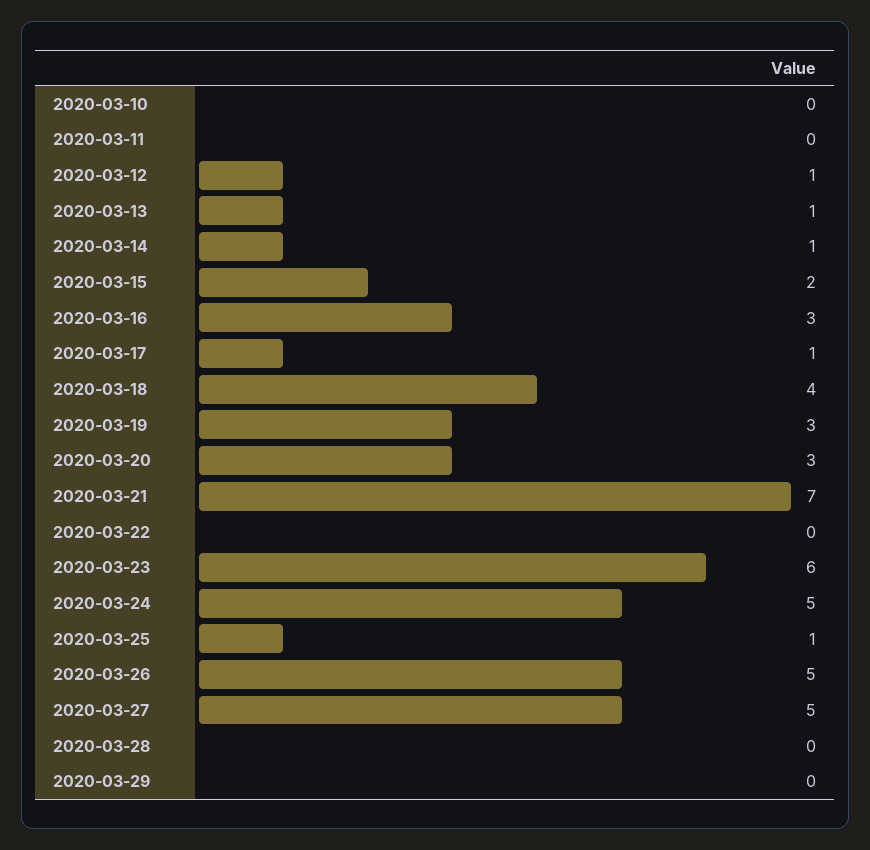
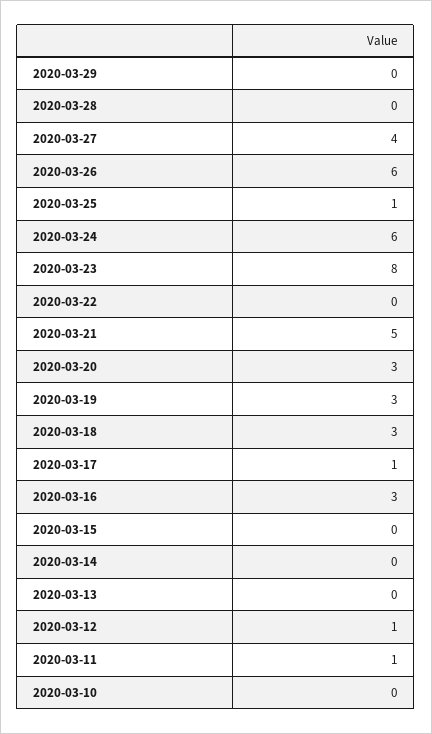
  {
    "2020-03-10": 0,
-   "2020-03-11": 0,
+   "2020-03-11": 1,
    "2020-03-12": 1,
-   "2020-03-13": 1,
+   "2020-03-13": 0,
-   "2020-03-14": 1,
+   "2020-03-14": 0,
-   "2020-03-15": 2,
+   "2020-03-15": 0,
    "2020-03-16": 3,
    "2020-03-17": 1,
-   "2020-03-18": 4,
+   "2020-03-18": 3,
    "2020-03-19": 3,
    "2020-03-20": 3,
-   "2020-03-21": 7,
+   "2020-03-21": 5,
    "2020-03-22": 0,
-   "2020-03-23": 6,
+   "2020-03-23": 8,
-   "2020-03-24": 5,
+   "2020-03-24": 6,
    "2020-03-25": 1,
-   "2020-03-26": 5,
+   "2020-03-26": 6,
-   "2020-03-27": 5,
+   "2020-03-27": 4,
    "2020-03-28": 0,
    "2020-03-29": 0
  }

